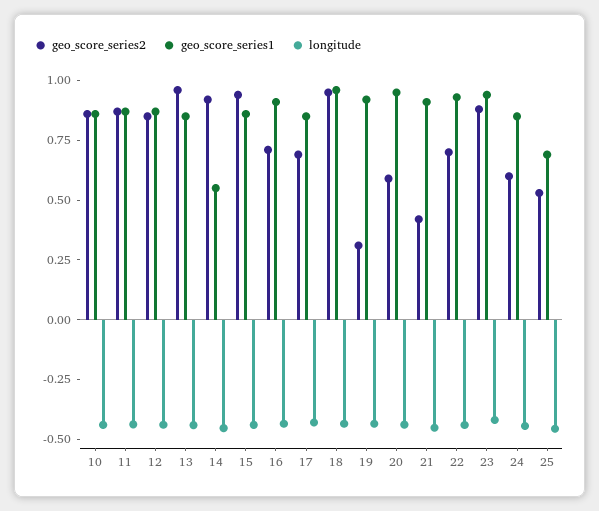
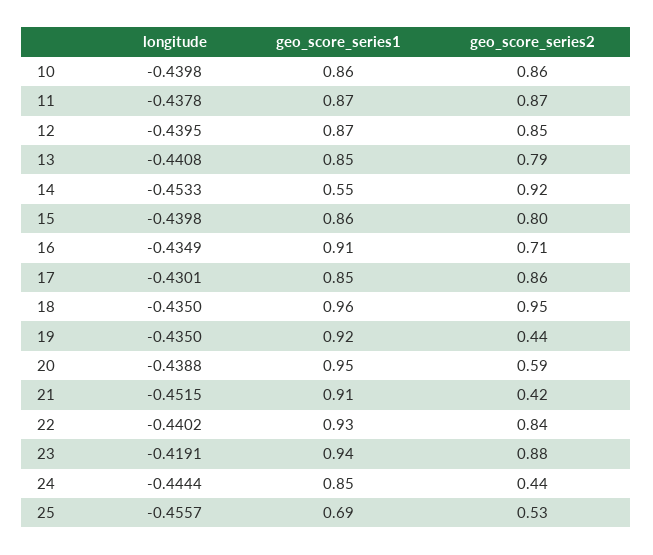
  {
    "geo_score_series2": {
      "10": 0.86,
      "11": 0.87,
      "12": 0.85,
-     "13": 0.95,
+     "13": 0.79,
      "14": 0.92,
-     "15": 0.95,
+     "15": 0.8,
      "16": 0.71,
-     "17": 0.7,
+     "17": 0.86,
      "18": 0.95,
-     "19": 0.3,
+     "19": 0.44,
      "20": 0.59,
      "21": 0.42,
-     "22": 0.7,
+     "22": 0.84,
      "23": 0.88,
-     "24": 0.6,
+     "24": 0.44,
      "25": 0.53
    },
    "geo_score_series1": {
      "10": 0.86,
      "11": 0.87,
      "12": 0.87,
      "13": 0.85,
      "14": 0.55,
      "15": 0.86,
      "16": 0.91,
      "17": 0.85,
      "18": 0.96,
      "19": 0.92,
      "20": 0.95,
      "21": 0.91,
      "22": 0.93,
      "23": 0.94,
      "24": 0.85,
      "25": 0.69
    },
    "longitude": {
      "10": -0.4398,
      "11": -0.4378,
      "12": -0.4395,
      "13": -0.4408,
      "14": -0.4533,
      "15": -0.4398,
      "16": -0.4349,
      "17": -0.4301,
      "18": -0.435,
      "19": -0.435,
      "20": -0.4388,
      "21": -0.4515,
      "22": -0.4402,
      "23": -0.4191,
      "24": -0.4444,
      "25": -0.4557
    }
  }

